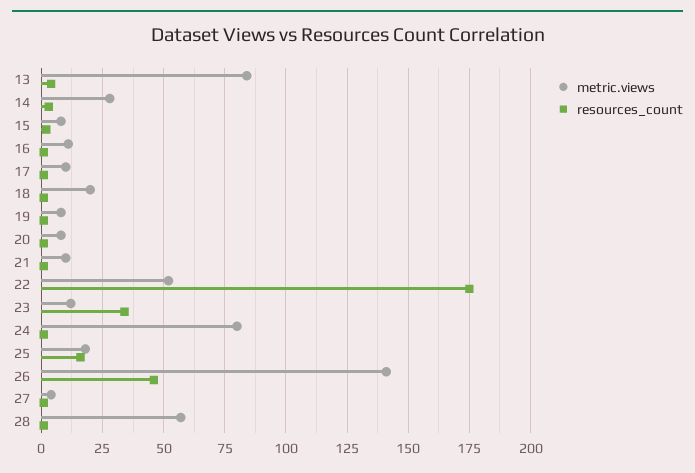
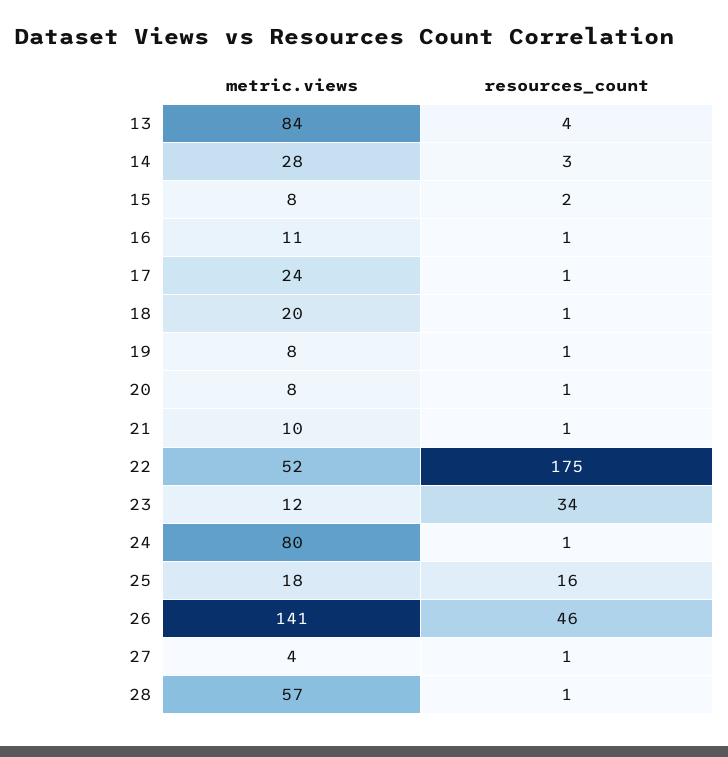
  {
    "metric.views": {
      "13": 84,
      "14": 28,
      "15": 8,
      "16": 11,
-     "17": 10,
+     "17": 24,
      "18": 20,
      "19": 8,
      "20": 8,
      "21": 10,
      "22": 52,
      "23": 12,
      "24": 80,
      "25": 18,
      "26": 141,
      "27": 4,
      "28": 57
    },
    "resources_count": {
      "13": 4,
      "14": 3,
      "15": 2,
      "16": 1,
      "17": 1,
      "18": 1,
      "19": 1,
      "20": 1,
      "21": 1,
      "22": 175,
      "23": 34,
      "24": 1,
      "25": 16,
      "26": 46,
      "27": 1,
      "28": 1
    }
  }

